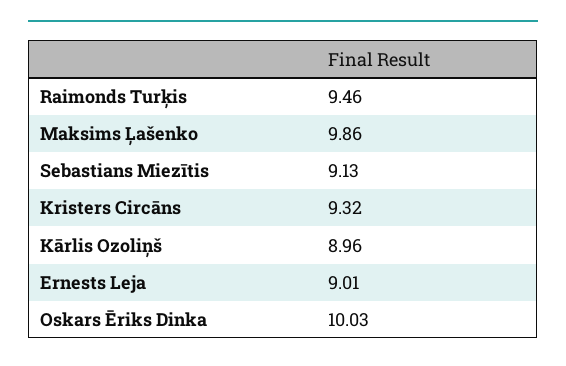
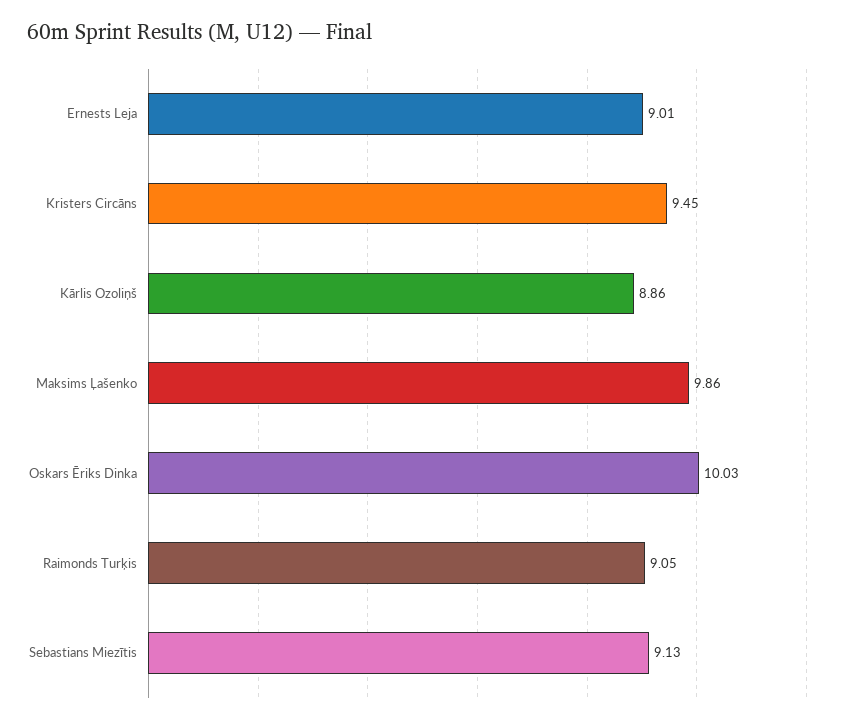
  {
-   "Raimonds Turķis": 9.46,
+   "Raimonds Turķis": 9.05,
    "Maksims Ļašenko": 9.86,
    "Sebastians Miezītis": 9.13,
-   "Kristers Circāns": 9.32,
+   "Kristers Circāns": 9.45,
-   "Kārlis Ozoliņš": 8.96,
+   "Kārlis Ozoliņš": 8.86,
    "Ernests Leja": 9.01,
    "Oskars Ēriks Dinka": 10.03
  }

